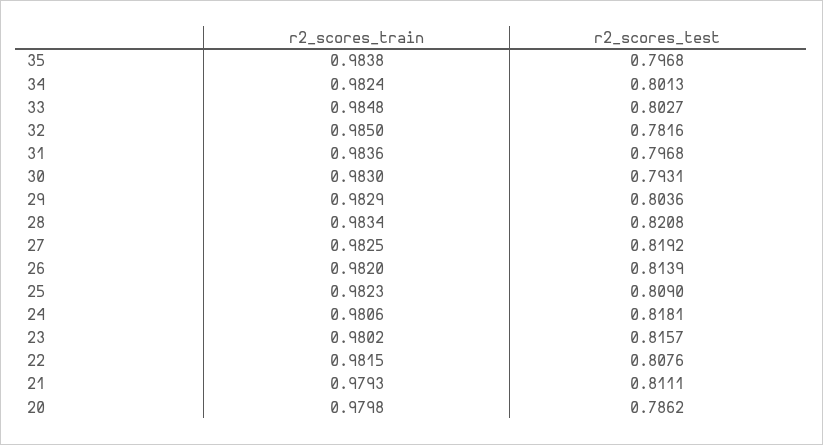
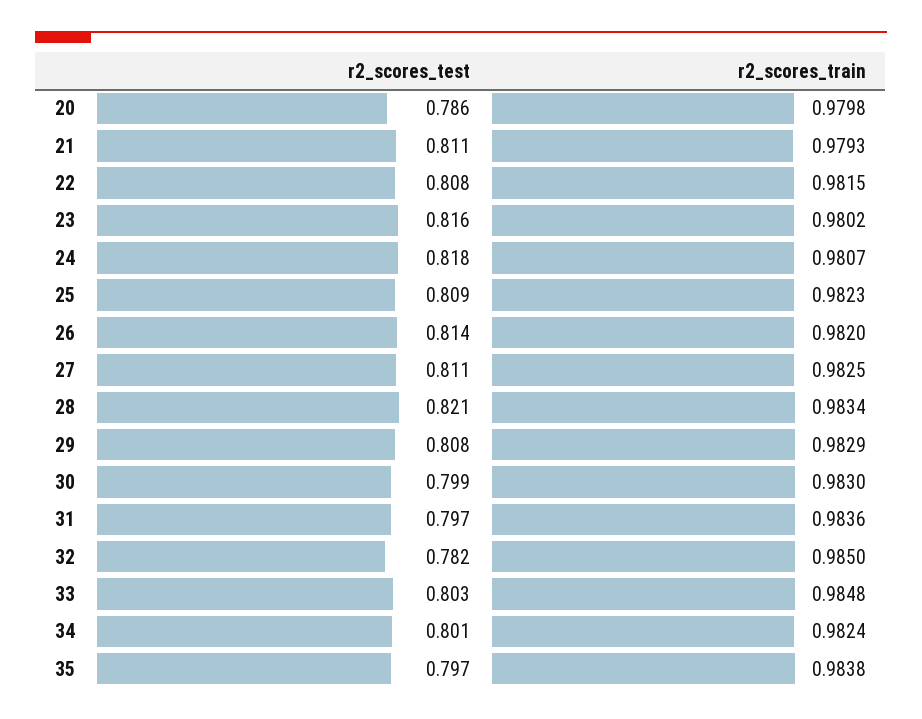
  {
    "r2_scores_train": {
      "35": 0.9838,
      "34": 0.9824,
      "33": 0.9848,
      "32": 0.985,
      "31": 0.9836,
      "30": 0.983,
      "29": 0.9829,
      "28": 0.9834,
      "27": 0.9825,
      "26": 0.982,
      "25": 0.9823,
-     "24": 0.9806,
+     "24": 0.9807,
      "23": 0.9802,
      "22": 0.9815,
      "21": 0.9793,
      "20": 0.9798
    },
    "r2_scores_test": {
      "35": 0.7968,
      "34": 0.8013,
      "33": 0.8027,
      "32": 0.7816,
      "31": 0.7968,
-     "30": 0.7931,
+     "30": 0.799,
-     "29": 0.8036,
+     "29": 0.808,
      "28": 0.8208,
-     "27": 0.8192,
+     "27": 0.811,
      "26": 0.8139,
      "25": 0.809,
      "24": 0.8181,
      "23": 0.8157,
      "22": 0.8076,
      "21": 0.8111,
      "20": 0.7862
    }
  }

